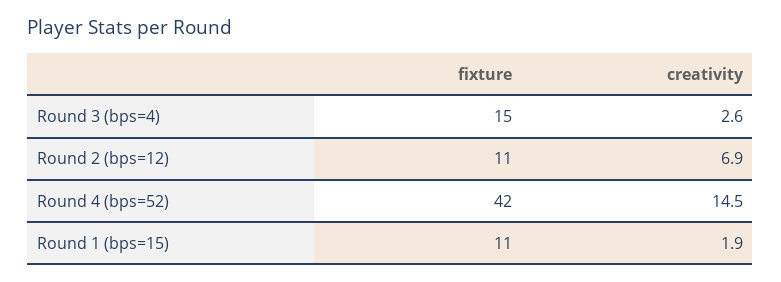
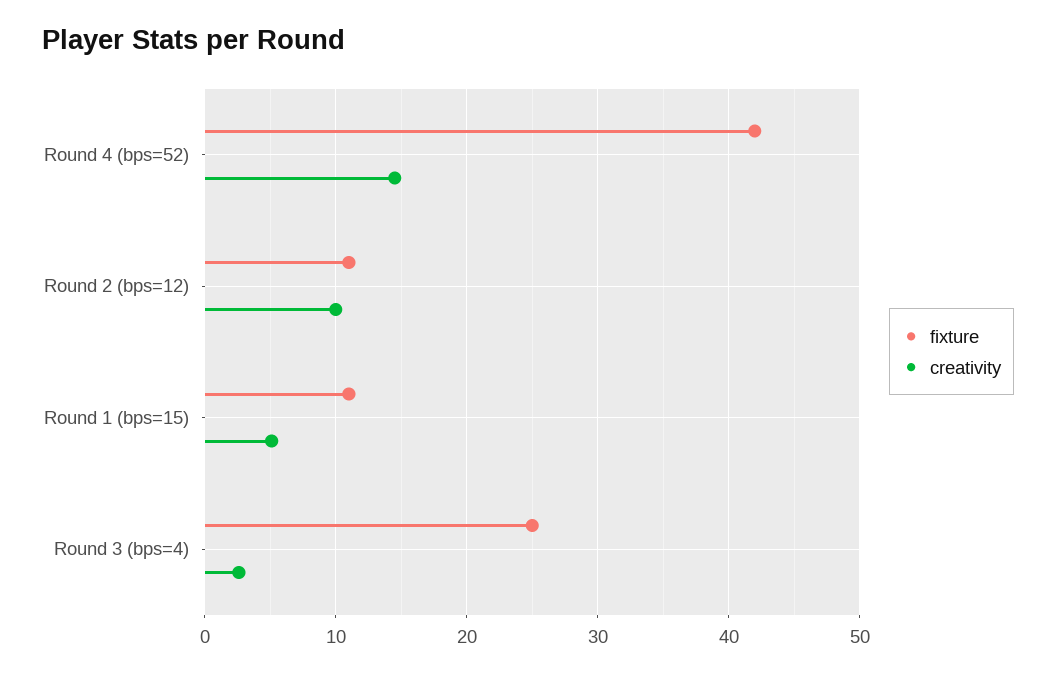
  {
    "fixture": {
-     "Round 3 (bps=4)": 15,
+     "Round 3 (bps=4)": 25,
      "Round 2 (bps=12)": 11,
      "Round 4 (bps=52)": 42,
      "Round 1 (bps=15)": 11
    },
    "creativity": {
      "Round 3 (bps=4)": 2.6,
-     "Round 2 (bps=12)": 6.9,
+     "Round 2 (bps=12)": 10,
      "Round 4 (bps=52)": 14.5,
-     "Round 1 (bps=15)": 1.9
+     "Round 1 (bps=15)": 5
    }
  }

